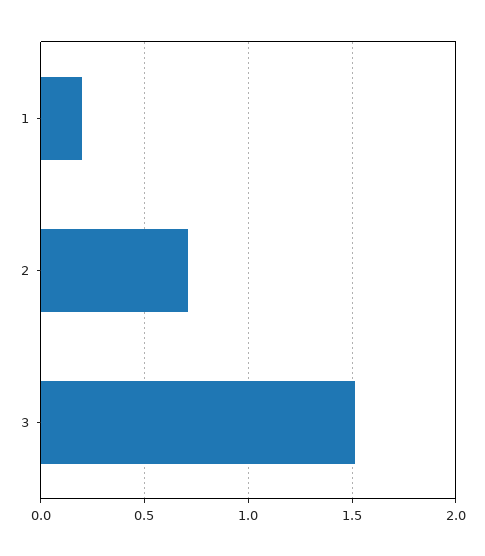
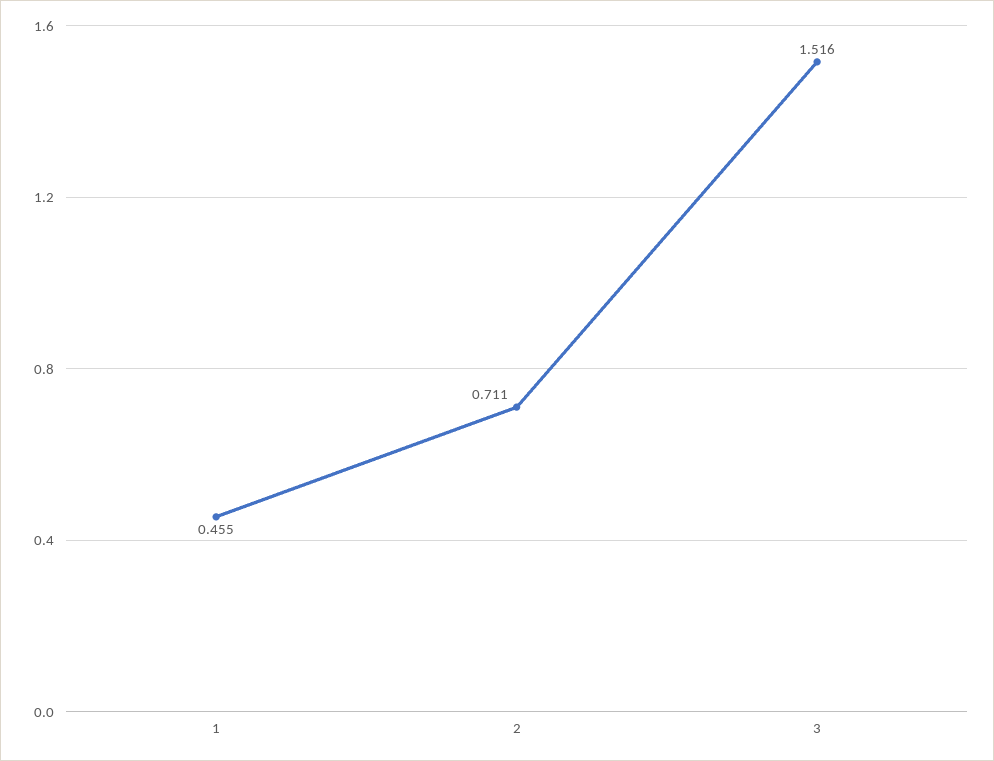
  {
-   "1": 0.2,
+   "1": 0.455,
    "2": 0.711,
    "3": 1.516
  }

